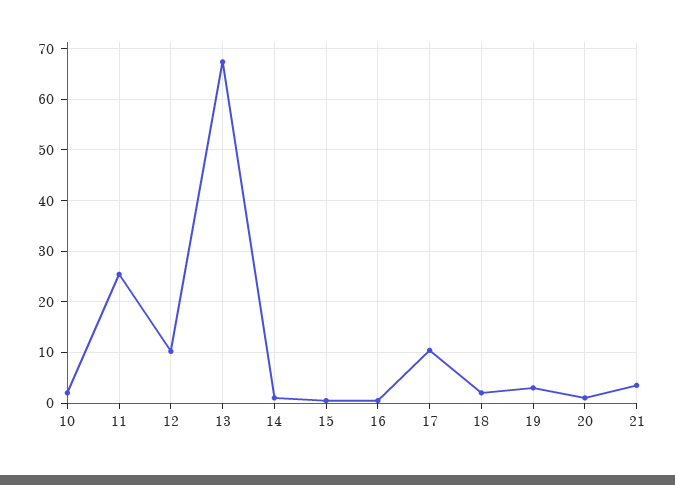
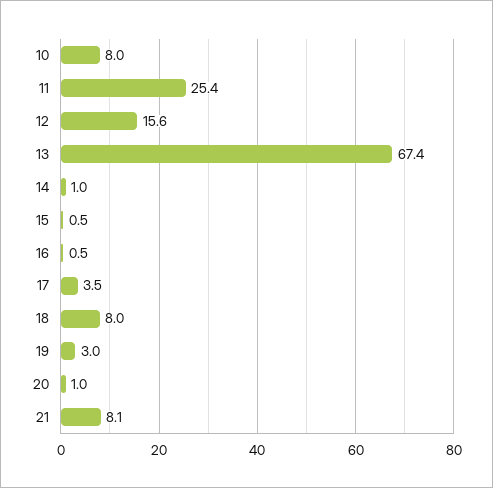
  {
-   "10": 2,
+   "10": 8,
    "11": 25.4,
-   "12": 10,
+   "12": 15.6,
    "13": 67.4,
    "14": 1,
    "15": 0.5,
    "16": 0.5,
-   "17": 10,
+   "17": 3.5,
-   "18": 2,
+   "18": 8,
    "19": 3,
    "20": 1,
-   "21": 4
+   "21": 8.1
  }

